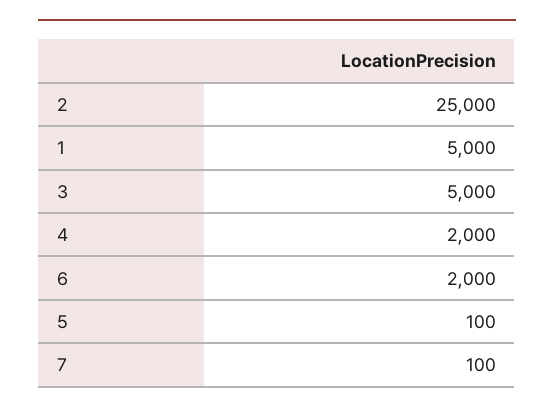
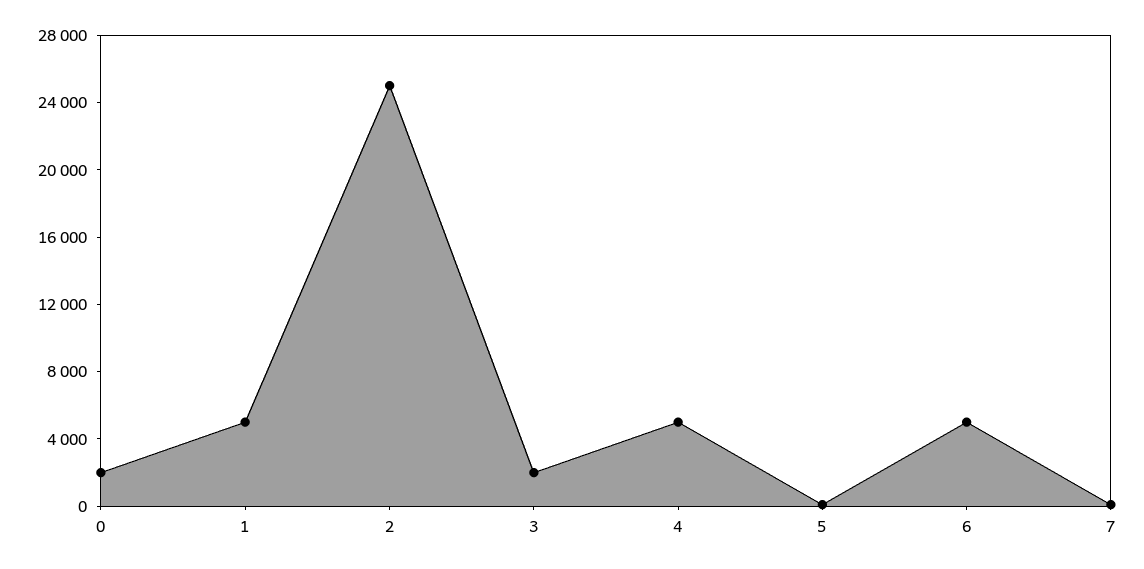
  {
    "2": 25000,
    "1": 5000,
-   "3": 5000,
+   "3": 2000,
-   "4": 2000,
+   "4": 5000,
-   "6": 2000,
+   "6": 5000,
    "5": 100,
-   "7": 100
+   "7": 100,
+   "0": 2000
  }

